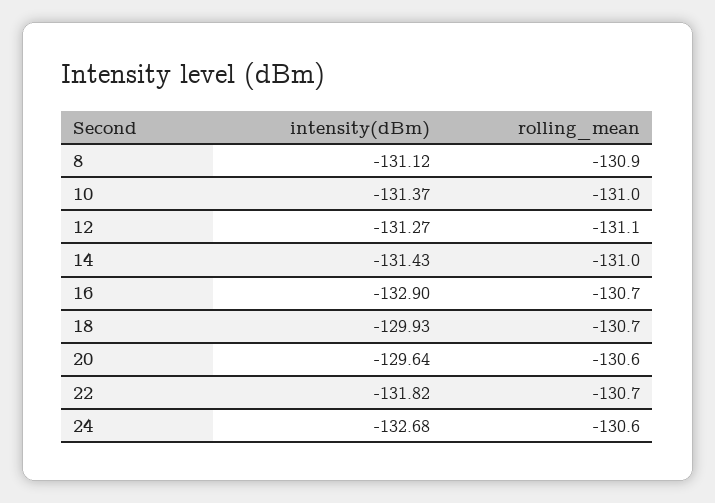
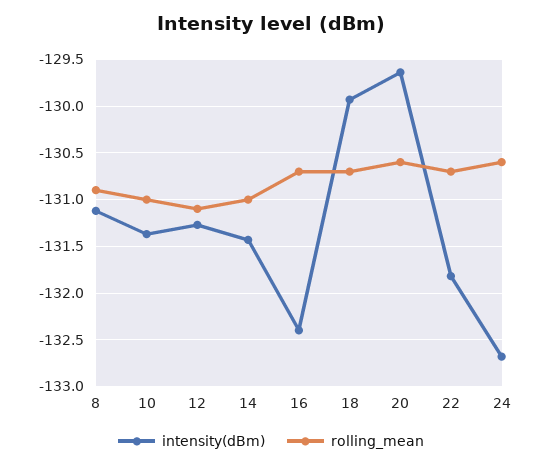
  {
    "intensity(dBm)": {
      "8": -131.12,
      "10": -131.37,
      "12": -131.27,
      "14": -131.43,
-     "16": -132.9,
+     "16": -132.4,
      "18": -129.93,
      "20": -129.64,
      "22": -131.82,
      "24": -132.68
    },
    "rolling_mean": {
      "8": -130.9,
      "10": -131,
      "12": -131.1,
      "14": -131,
      "16": -130.7,
      "18": -130.7,
      "20": -130.6,
      "22": -130.7,
      "24": -130.6
    }
  }

